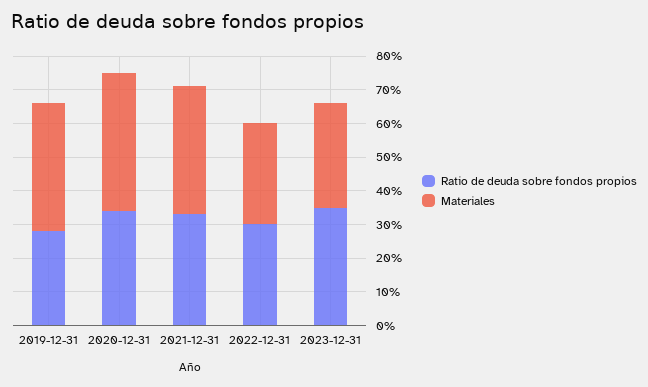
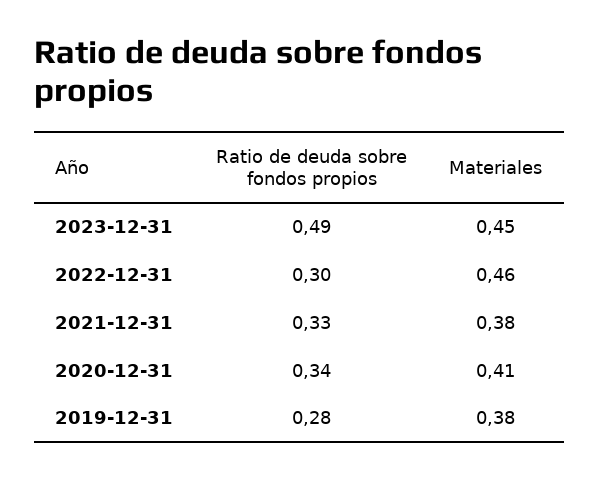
  {
    "Ratio de deuda sobre fondos propios": {
      "2019-12-31": 0.28,
      "2020-12-31": 0.34,
      "2021-12-31": 0.33,
      "2022-12-31": 0.3,
-     "2023-12-31": 0.35
+     "2023-12-31": 0.49
    },
    "Materiales": {
      "2019-12-31": 0.38,
      "2020-12-31": 0.41,
      "2021-12-31": 0.38,
-     "2022-12-31": 0.3,
+     "2022-12-31": 0.46,
-     "2023-12-31": 0.3
+     "2023-12-31": 0.45
    }
  }

